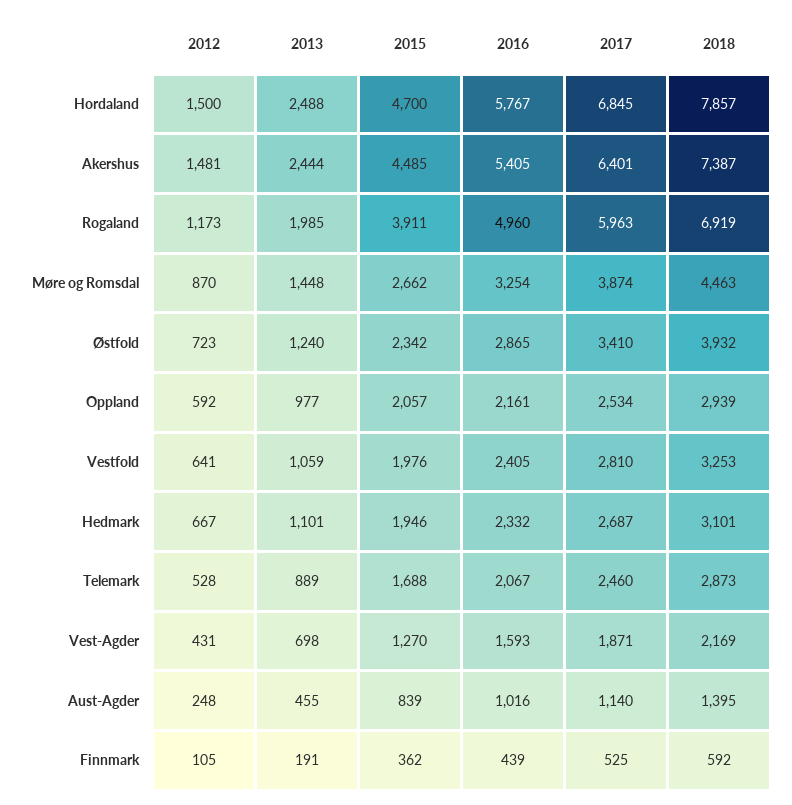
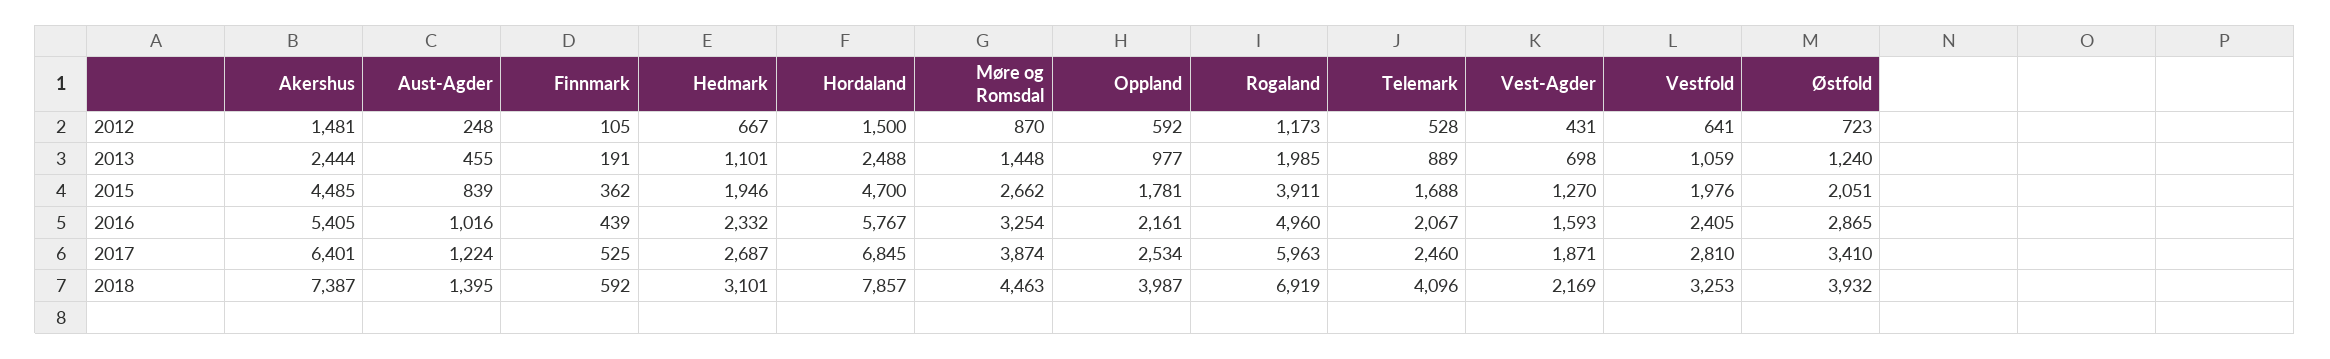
  {
    "2012": {
      "Hordaland": 1500,
      "Akershus": 1481,
      "Rogaland": 1173,
      "Møre og Romsdal": 870,
      "Østfold": 723,
      "Oppland": 592,
      "Vestfold": 641,
      "Hedmark": 667,
      "Telemark": 528,
      "Vest-Agder": 431,
      "Aust-Agder": 248,
      "Finnmark": 105
    },
    "2013": {
      "Hordaland": 2488,
      "Akershus": 2444,
      "Rogaland": 1985,
      "Møre og Romsdal": 1448,
      "Østfold": 1240,
      "Oppland": 977,
      "Vestfold": 1059,
      "Hedmark": 1101,
      "Telemark": 889,
      "Vest-Agder": 698,
      "Aust-Agder": 455,
      "Finnmark": 191
    },
    "2015": {
      "Hordaland": 4700,
      "Akershus": 4485,
      "Rogaland": 3911,
      "Møre og Romsdal": 2662,
-     "Østfold": 2342,
+     "Østfold": 2051,
-     "Oppland": 2057,
+     "Oppland": 1781,
      "Vestfold": 1976,
      "Hedmark": 1946,
      "Telemark": 1688,
      "Vest-Agder": 1270,
      "Aust-Agder": 839,
      "Finnmark": 362
    },
    "2016": {
      "Hordaland": 5767,
      "Akershus": 5405,
      "Rogaland": 4960,
      "Møre og Romsdal": 3254,
      "Østfold": 2865,
      "Oppland": 2161,
      "Vestfold": 2405,
      "Hedmark": 2332,
      "Telemark": 2067,
      "Vest-Agder": 1593,
      "Aust-Agder": 1016,
      "Finnmark": 439
    },
    "2017": {
      "Hordaland": 6845,
      "Akershus": 6401,
      "Rogaland": 5963,
      "Møre og Romsdal": 3874,
      "Østfold": 3410,
      "Oppland": 2534,
      "Vestfold": 2810,
      "Hedmark": 2687,
      "Telemark": 2460,
      "Vest-Agder": 1871,
-     "Aust-Agder": 1140,
+     "Aust-Agder": 1224,
      "Finnmark": 525
    },
    "2018": {
      "Hordaland": 7857,
      "Akershus": 7387,
      "Rogaland": 6919,
      "Møre og Romsdal": 4463,
      "Østfold": 3932,
-     "Oppland": 2939,
+     "Oppland": 3987,
      "Vestfold": 3253,
      "Hedmark": 3101,
-     "Telemark": 2873,
+     "Telemark": 4096,
      "Vest-Agder": 2169,
      "Aust-Agder": 1395,
      "Finnmark": 592
    }
  }

